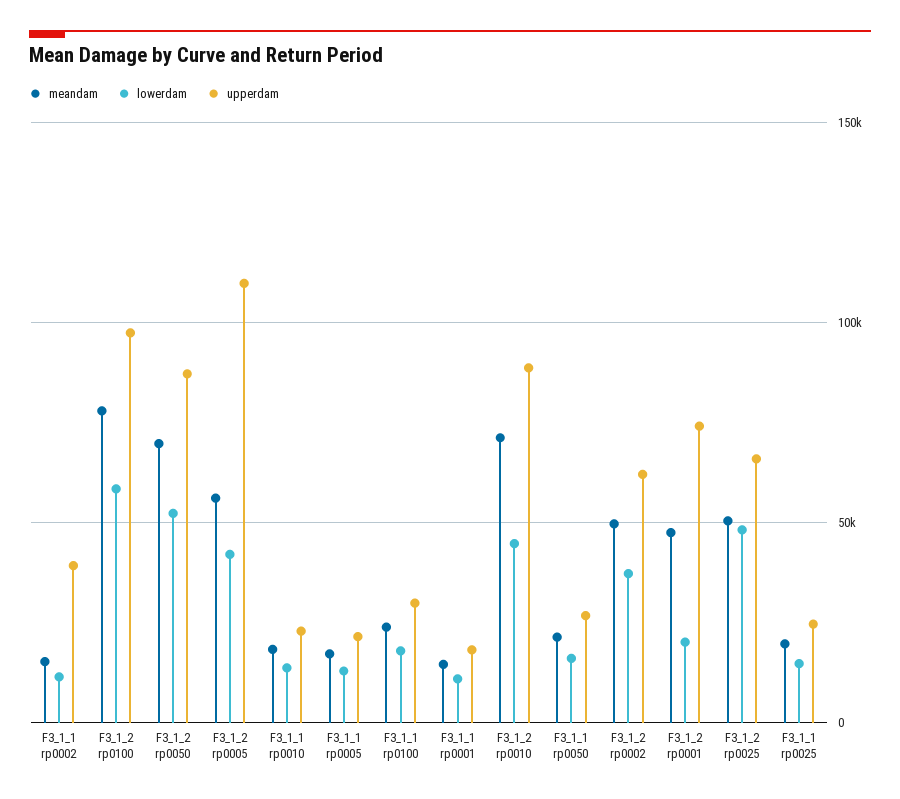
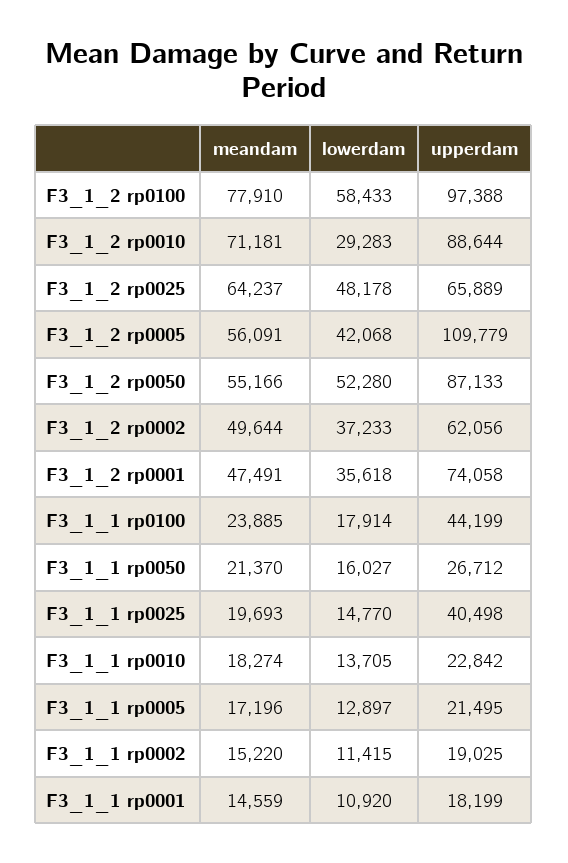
  {
    "meandam": {
      "F3_1_1 rp0002": 15220,
      "F3_1_2 rp0100": 77910,
-     "F3_1_2 rp0050": 70000,
+     "F3_1_2 rp0050": 55166,
      "F3_1_2 rp0005": 56091,
      "F3_1_1 rp0010": 18274,
      "F3_1_1 rp0005": 17196,
      "F3_1_1 rp0100": 23885,
      "F3_1_1 rp0001": 14559,
      "F3_1_2 rp0010": 71181,
      "F3_1_1 rp0050": 21370,
      "F3_1_2 rp0002": 49644,
      "F3_1_2 rp0001": 47491,
-     "F3_1_2 rp0025": 50000,
+     "F3_1_2 rp0025": 64237,
      "F3_1_1 rp0025": 19693
    },
    "lowerdam": {
      "F3_1_1 rp0002": 11415,
      "F3_1_2 rp0100": 58433,
      "F3_1_2 rp0050": 52280,
      "F3_1_2 rp0005": 42068,
      "F3_1_1 rp0010": 13705,
      "F3_1_1 rp0005": 12897,
      "F3_1_1 rp0100": 17914,
      "F3_1_1 rp0001": 10920,
-     "F3_1_2 rp0010": 45000,
+     "F3_1_2 rp0010": 29283,
      "F3_1_1 rp0050": 16027,
      "F3_1_2 rp0002": 37233,
-     "F3_1_2 rp0001": 20000,
+     "F3_1_2 rp0001": 35618,
      "F3_1_2 rp0025": 48178,
      "F3_1_1 rp0025": 14770
    },
    "upperdam": {
-     "F3_1_1 rp0002": 40000,
+     "F3_1_1 rp0002": 19025,
      "F3_1_2 rp0100": 97388,
      "F3_1_2 rp0050": 87133,
      "F3_1_2 rp0005": 109779,
      "F3_1_1 rp0010": 22842,
      "F3_1_1 rp0005": 21495,
-     "F3_1_1 rp0100": 30000,
+     "F3_1_1 rp0100": 44199,
      "F3_1_1 rp0001": 18199,
      "F3_1_2 rp0010": 88644,
      "F3_1_1 rp0050": 26712,
      "F3_1_2 rp0002": 62056,
      "F3_1_2 rp0001": 74058,
      "F3_1_2 rp0025": 65889,
-     "F3_1_1 rp0025": 25000
+     "F3_1_1 rp0025": 40498
    }
  }

